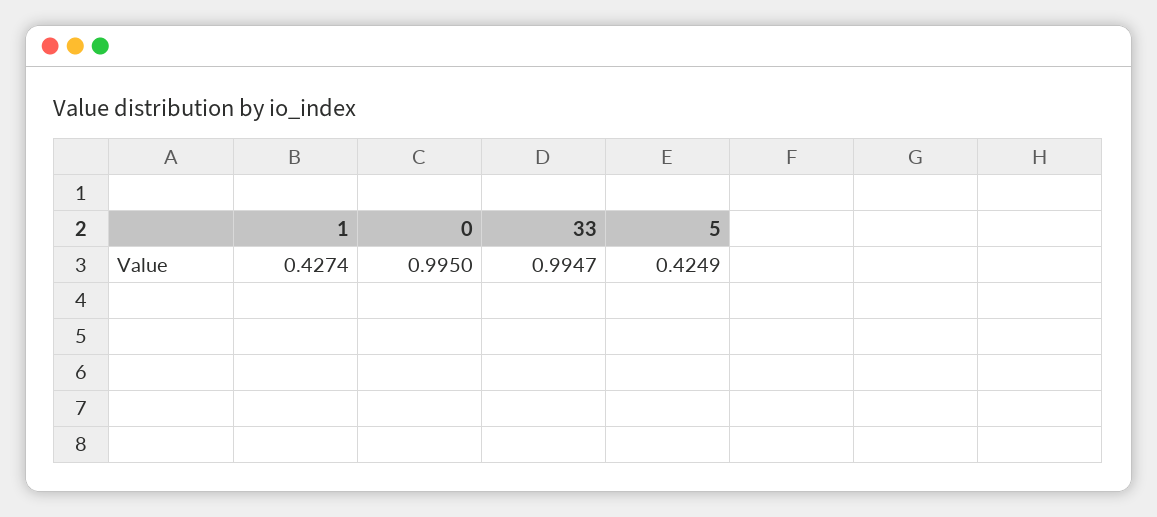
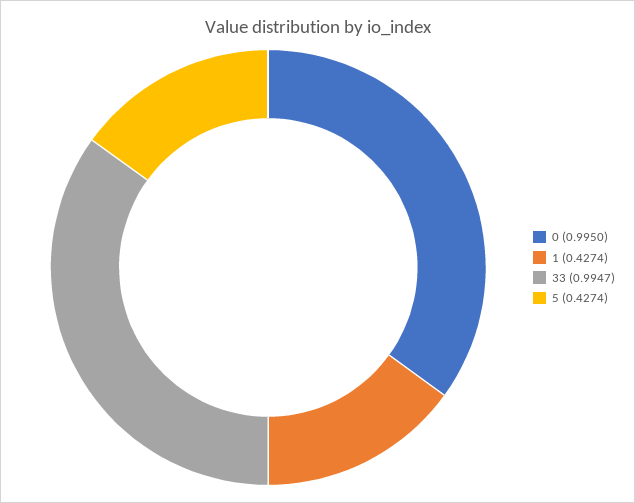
  {
    "1": 0.4274,
    "0": 0.995,
    "33": 0.9947,
-   "5": 0.4249
+   "5": 0.4274
  }

